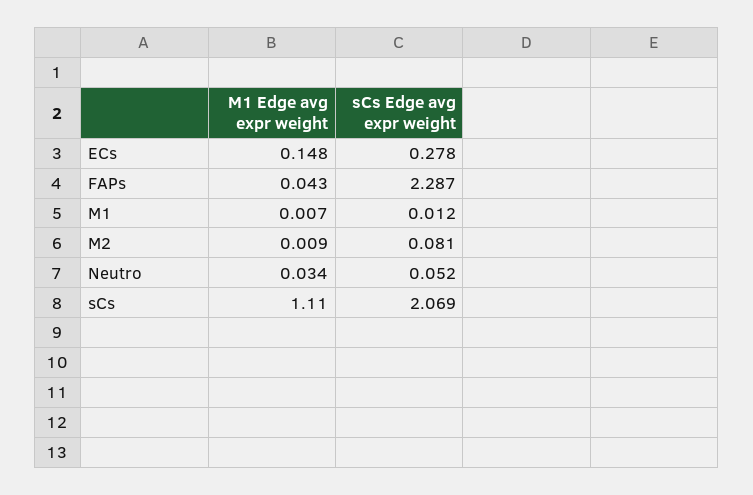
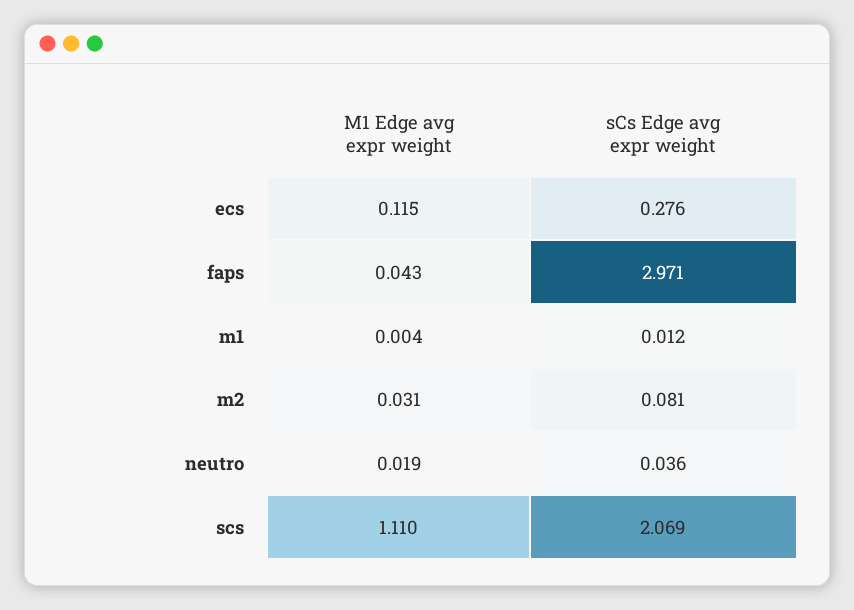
  {
    "M1 Edge avg expr weight": {
-     "ECs": 0.148,
+     "ECs": 0.115,
      "FAPs": 0.043,
-     "M1": 0.007,
+     "M1": 0.004,
-     "M2": 0.009,
+     "M2": 0.031,
-     "Neutro": 0.034,
+     "Neutro": 0.019,
      "sCs": 1.11
    },
    "sCs Edge avg expr weight": {
-     "ECs": 0.278,
+     "ECs": 0.276,
-     "FAPs": 2.287,
+     "FAPs": 2.971,
      "M1": 0.012,
      "M2": 0.081,
-     "Neutro": 0.052,
+     "Neutro": 0.036,
      "sCs": 2.069
    }
  }

